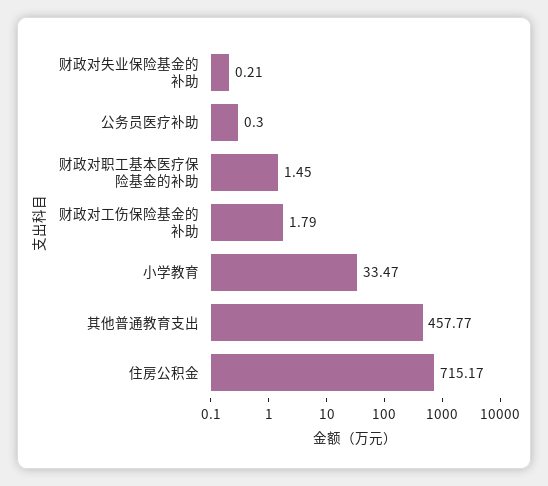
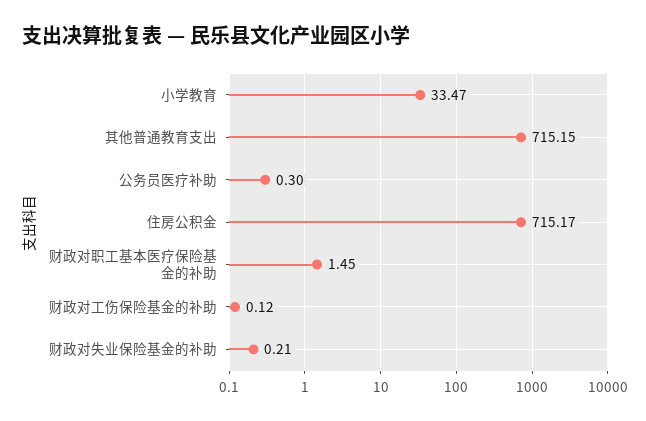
  {
    "财政对失业保险基金的补助": 0.21,
    "公务员医疗补助": 0.3,
    "财政对职工基本医疗保险基金的补助": 1.45,
-   "财政对工伤保险基金的补助": 1.79,
+   "财政对工伤保险基金的补助": 0.12,
    "小学教育": 33.47,
-   "其他普通教育支出": 457.77,
+   "其他普通教育支出": 715.15,
    "住房公积金": 715.17
  }

